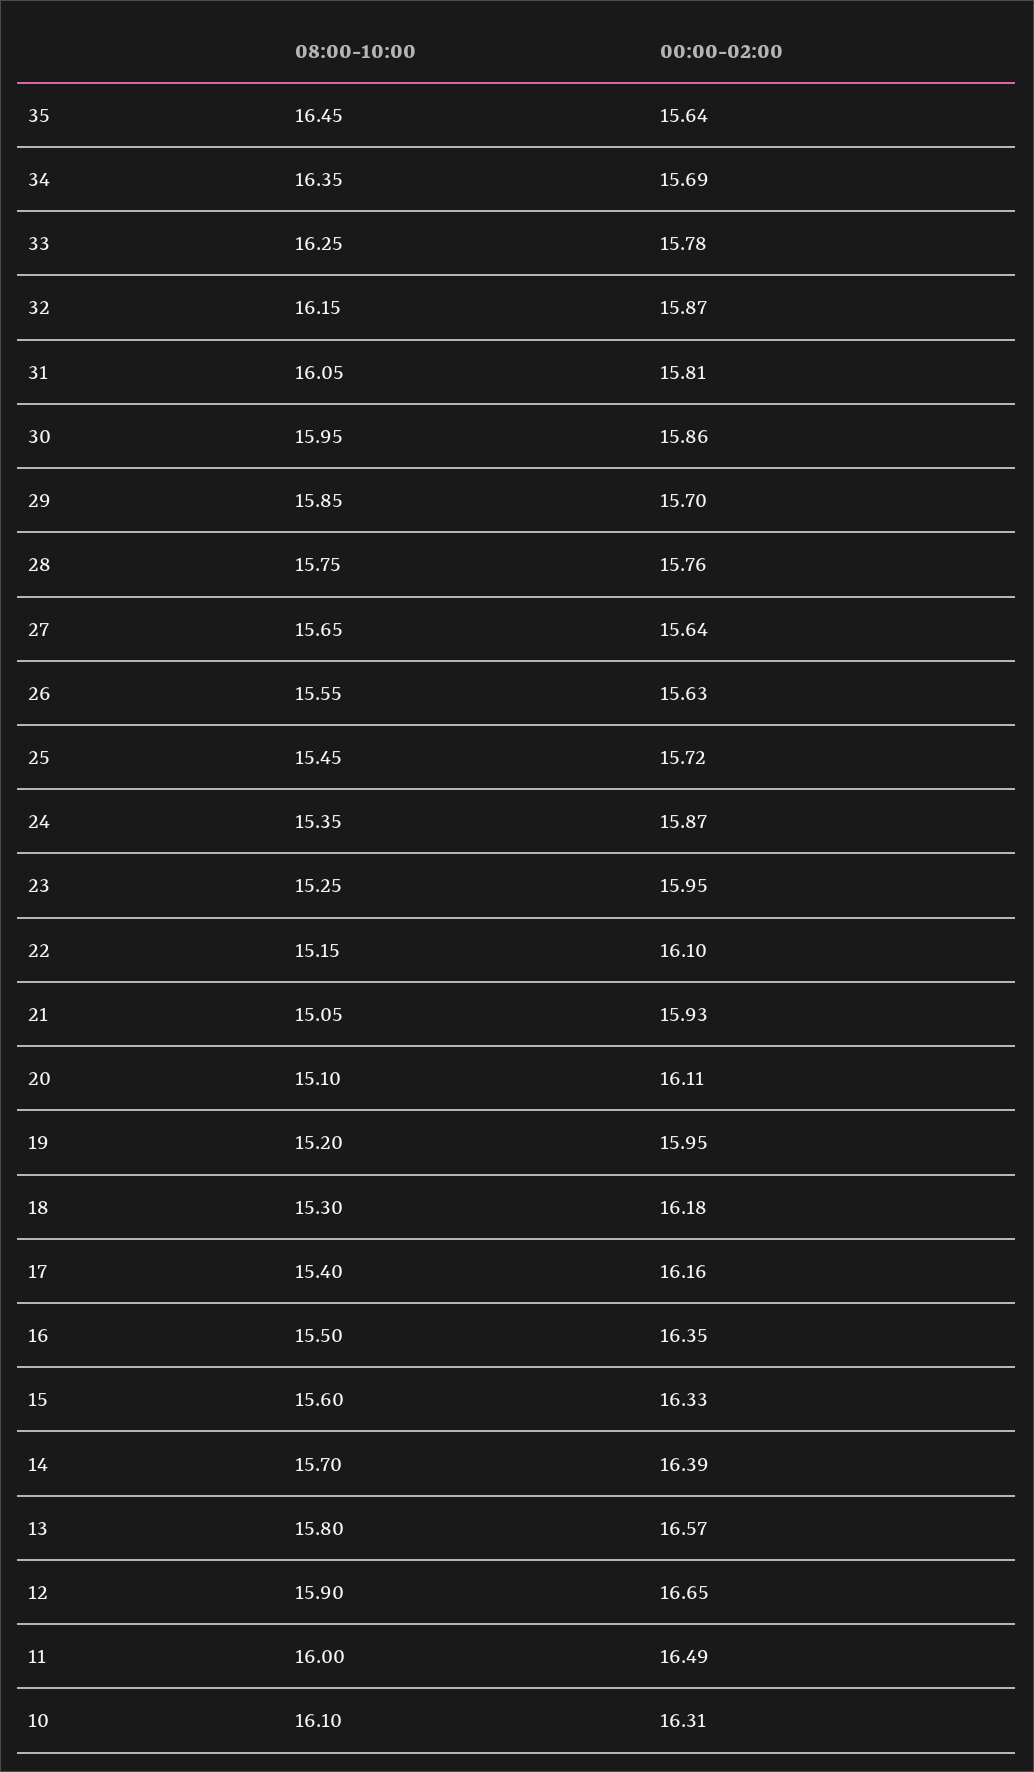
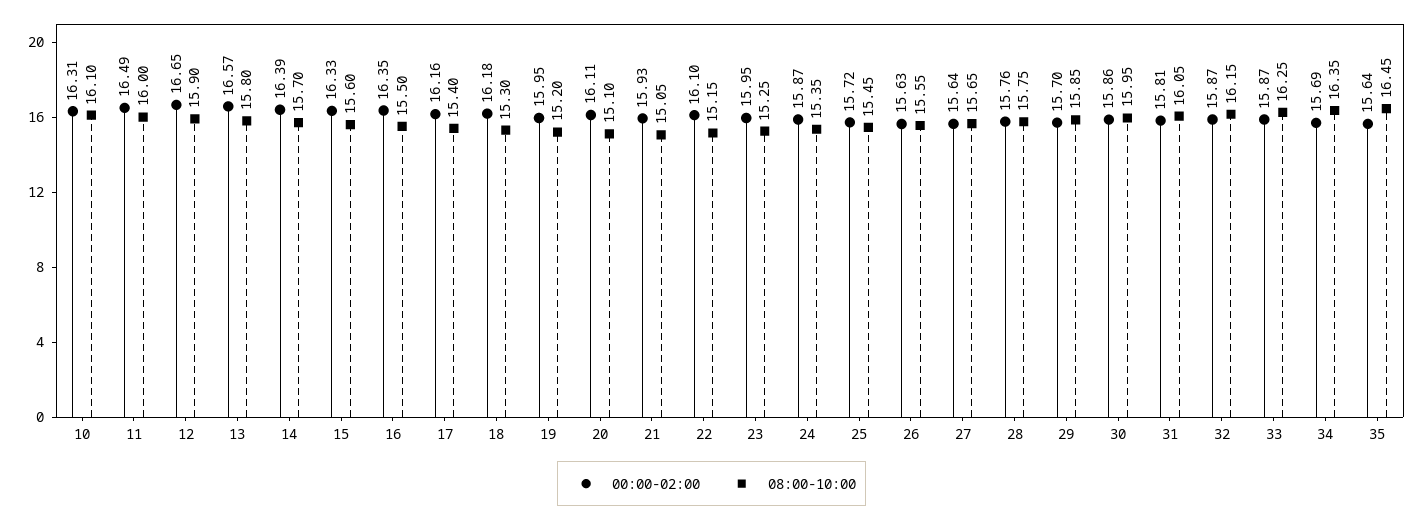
  {
    "08:00-10:00": {
      "35": 16.45,
      "34": 16.35,
      "33": 16.25,
      "32": 16.15,
      "31": 16.05,
      "30": 15.95,
      "29": 15.85,
      "28": 15.75,
      "27": 15.65,
      "26": 15.55,
      "25": 15.45,
      "24": 15.35,
      "23": 15.25,
      "22": 15.15,
      "21": 15.05,
      "20": 15.1,
      "19": 15.2,
      "18": 15.3,
      "17": 15.4,
      "16": 15.5,
      "15": 15.6,
      "14": 15.7,
      "13": 15.8,
      "12": 15.9,
      "11": 16,
      "10": 16.1
    },
    "00:00-02:00": {
      "35": 15.64,
      "34": 15.69,
-     "33": 15.78,
+     "33": 15.87,
      "32": 15.87,
      "31": 15.81,
      "30": 15.86,
      "29": 15.7,
      "28": 15.76,
      "27": 15.64,
      "26": 15.63,
      "25": 15.72,
      "24": 15.87,
      "23": 15.95,
      "22": 16.1,
      "21": 15.93,
      "20": 16.11,
      "19": 15.95,
      "18": 16.18,
      "17": 16.16,
      "16": 16.35,
      "15": 16.33,
      "14": 16.39,
      "13": 16.57,
      "12": 16.65,
      "11": 16.49,
      "10": 16.31
    }
  }

